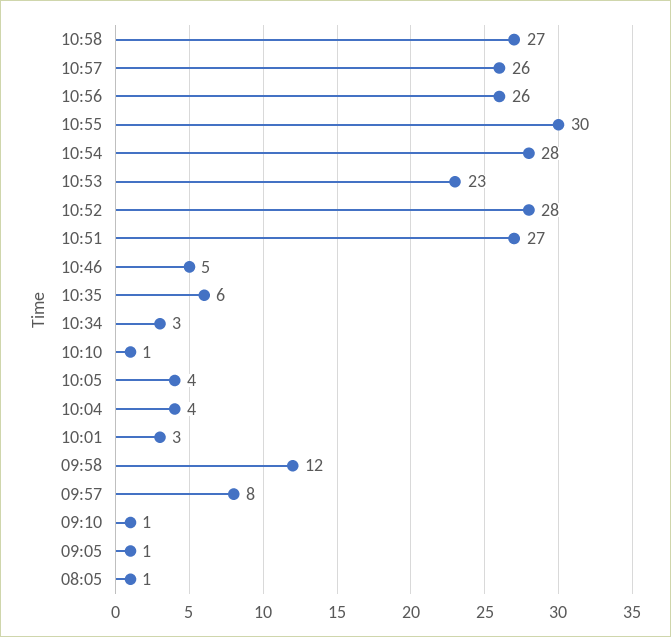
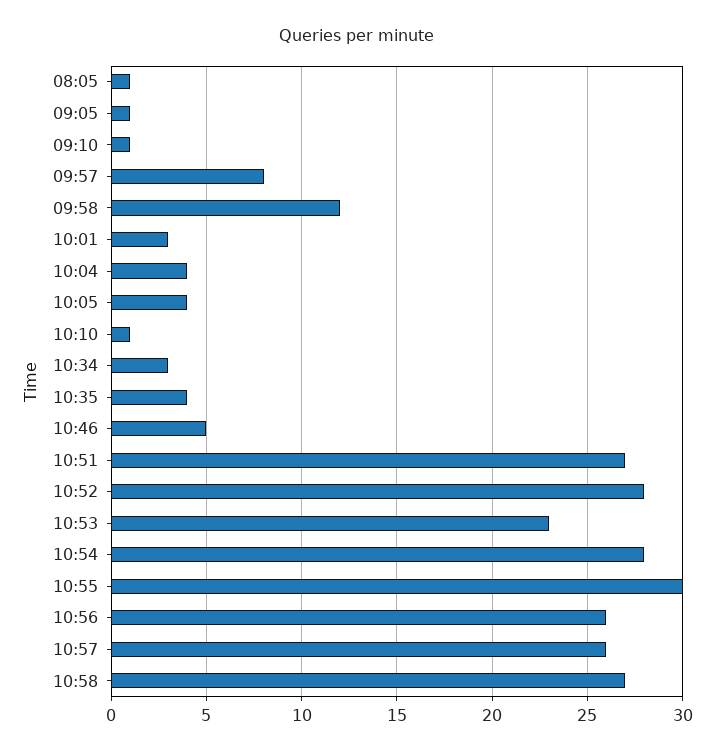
  {
    "10:58": 27,
    "10:57": 26,
    "10:56": 26,
    "10:55": 30,
    "10:54": 28,
    "10:53": 23,
    "10:52": 28,
    "10:51": 27,
    "10:46": 5,
-   "10:35": 6,
+   "10:35": 4,
    "10:34": 3,
    "10:10": 1,
    "10:05": 4,
    "10:04": 4,
    "10:01": 3,
    "09:58": 12,
    "09:57": 8,
    "09:10": 1,
    "09:05": 1,
    "08:05": 1
  }

